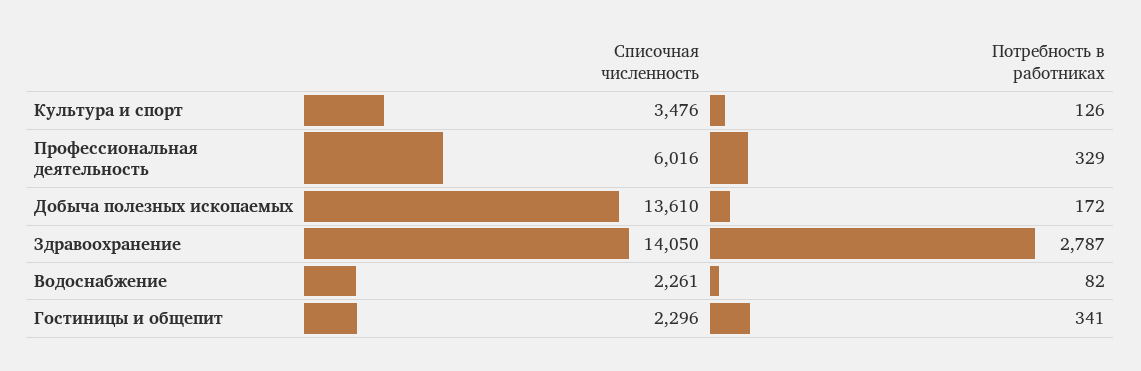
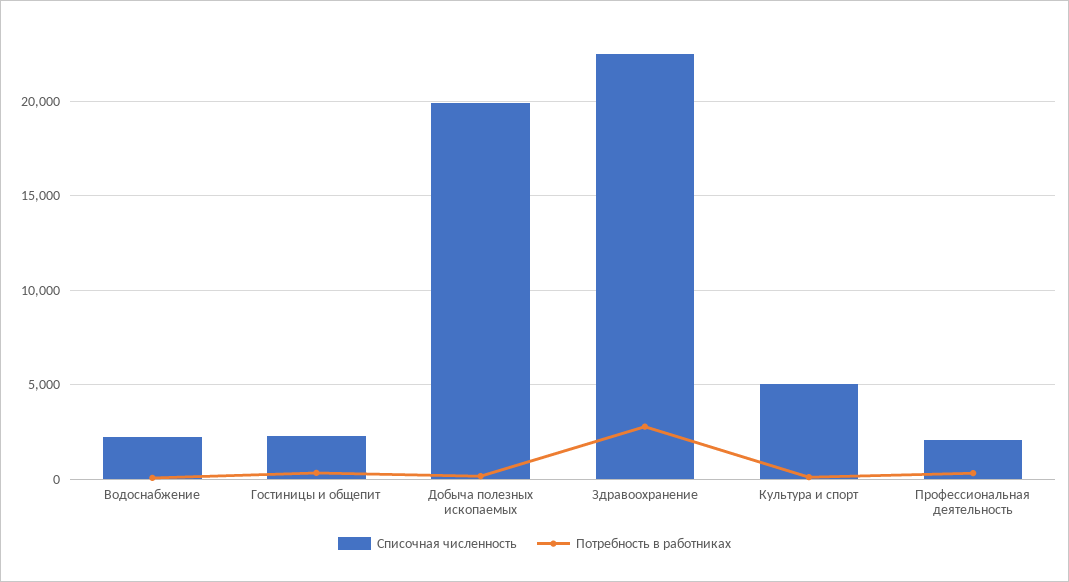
  {
    "Списочная численность": {
-     "Культура и спорт": 3476,
+     "Культура и спорт": 5000,
-     "Профессиональная деятельность": 6016,
+     "Профессиональная деятельность": 2000,
-     "Добыча полезных ископаемых": 13610,
+     "Добыча полезных ископаемых": 20000,
-     "Здравоохранение": 14050,
+     "Здравоохранение": 22500,
      "Водоснабжение": 2261,
      "Гостиницы и общепит": 2296
    },
    "Потребность в работниках": {
      "Культура и спорт": 126,
      "Профессиональная деятельность": 329,
      "Добыча полезных ископаемых": 172,
      "Здравоохранение": 2787,
      "Водоснабжение": 82,
      "Гостиницы и общепит": 341
    }
  }

